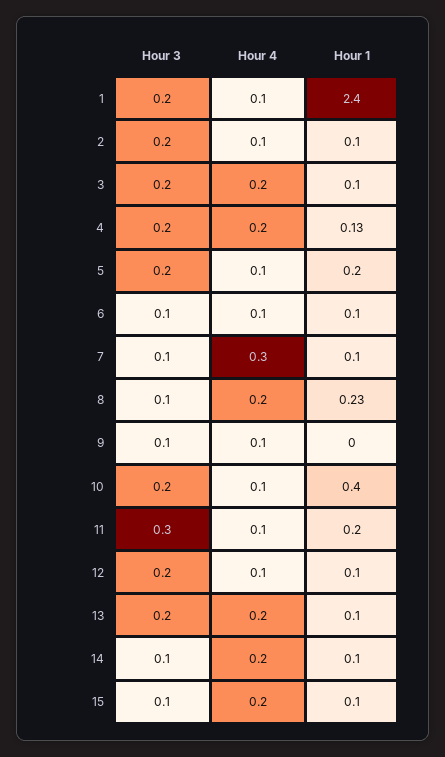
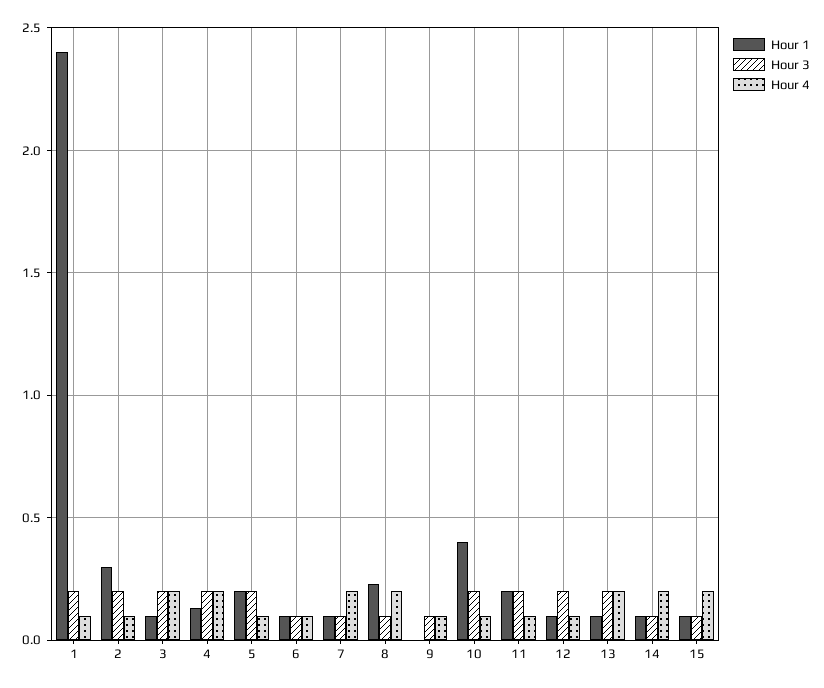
  {
    "Hour 3": {
      "1": 0.2,
      "2": 0.2,
      "3": 0.2,
      "4": 0.2,
      "5": 0.2,
      "6": 0.1,
      "7": 0.1,
      "8": 0.1,
      "9": 0.1,
      "10": 0.2,
-     "11": 0.3,
+     "11": 0.2,
      "12": 0.2,
      "13": 0.2,
      "14": 0.1,
      "15": 0.1
    },
    "Hour 4": {
      "1": 0.1,
      "2": 0.1,
      "3": 0.2,
      "4": 0.2,
      "5": 0.1,
      "6": 0.1,
-     "7": 0.3,
+     "7": 0.2,
      "8": 0.2,
      "9": 0.1,
      "10": 0.1,
      "11": 0.1,
      "12": 0.1,
      "13": 0.2,
      "14": 0.2,
      "15": 0.2
    },
    "Hour 1": {
      "1": 2.4,
-     "2": 0.1,
+     "2": 0.3,
      "3": 0.1,
      "4": 0.13,
      "5": 0.2,
      "6": 0.1,
      "7": 0.1,
      "8": 0.23,
      "9": 0,
      "10": 0.4,
      "11": 0.2,
      "12": 0.1,
      "13": 0.1,
      "14": 0.1,
      "15": 0.1
    }
  }

